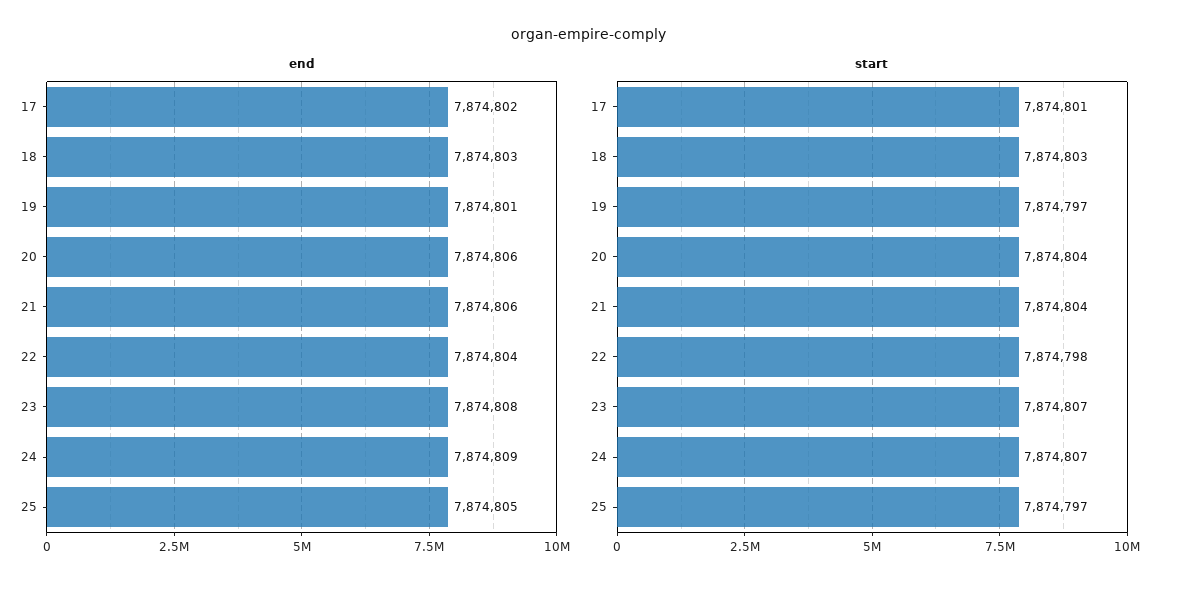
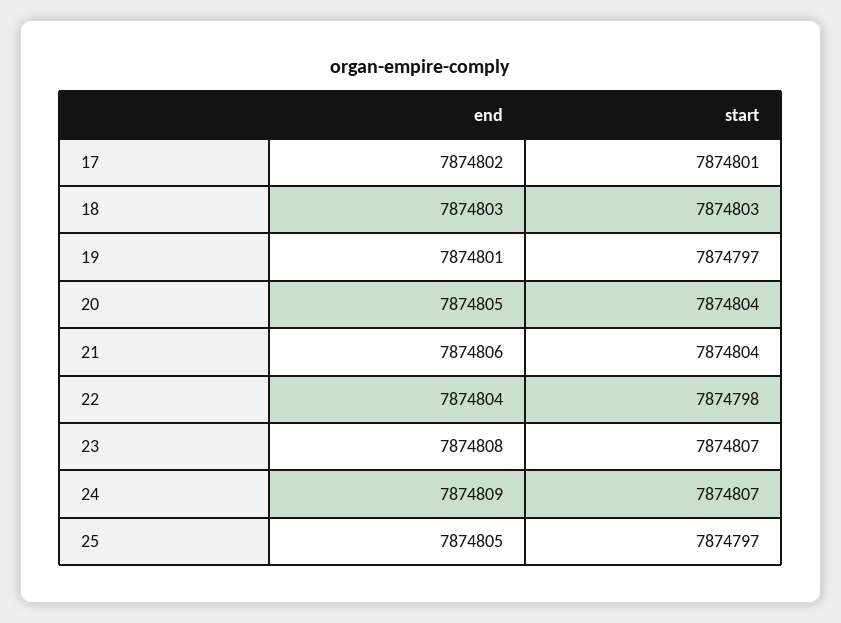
  {
    "end": {
      "17": 7874802,
      "18": 7874803,
      "19": 7874801,
-     "20": 7874806,
+     "20": 7874805,
      "21": 7874806,
      "22": 7874804,
      "23": 7874808,
      "24": 7874809,
      "25": 7874805
    },
    "start": {
      "17": 7874801,
      "18": 7874803,
      "19": 7874797,
      "20": 7874804,
      "21": 7874804,
      "22": 7874798,
      "23": 7874807,
      "24": 7874807,
      "25": 7874797
    }
  }

